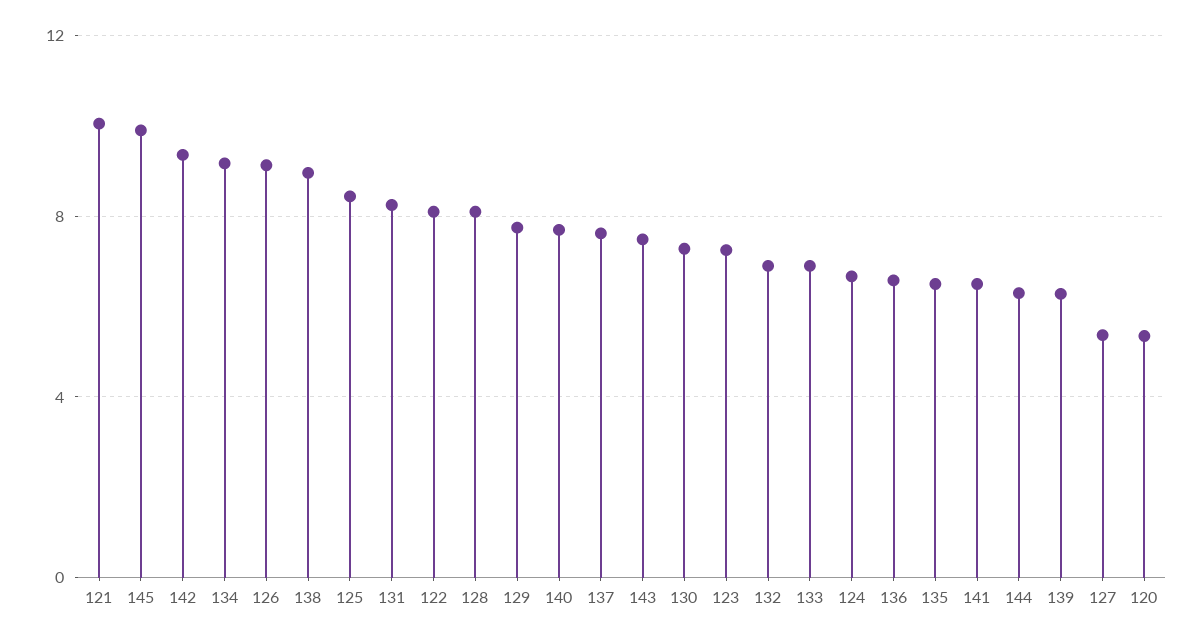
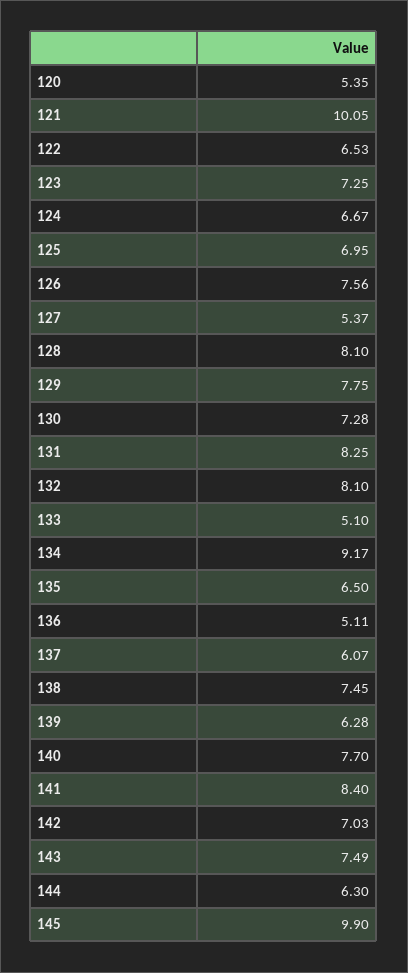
  {
    "121": 10.05,
    "145": 9.9,
-   "142": 9.5,
+   "142": 7.03,
    "134": 9.17,
-   "126": 9,
+   "126": 7.56,
-   "138": 9,
+   "138": 7.45,
-   "125": 8.5,
+   "125": 6.95,
    "131": 8.25,
-   "122": 8,
+   "122": 6.53,
    "128": 8.1,
    "129": 7.75,
    "140": 7.7,
-   "137": 7.5,
+   "137": 6.07,
    "143": 7.49,
    "130": 7.28,
    "123": 7.25,
-   "132": 7,
+   "132": 8.1,
-   "133": 7,
+   "133": 5.1,
    "124": 6.67,
-   "136": 6.5,
+   "136": 5.11,
    "135": 6.5,
-   "141": 6.5,
+   "141": 8.4,
    "144": 6.3,
    "139": 6.28,
    "127": 5.37,
    "120": 5.35
  }

